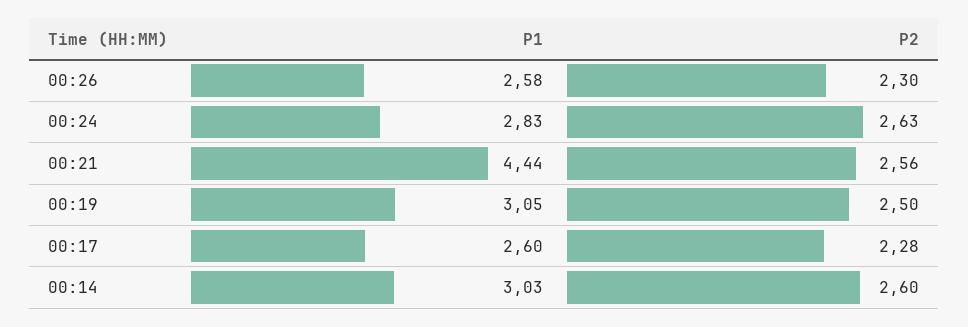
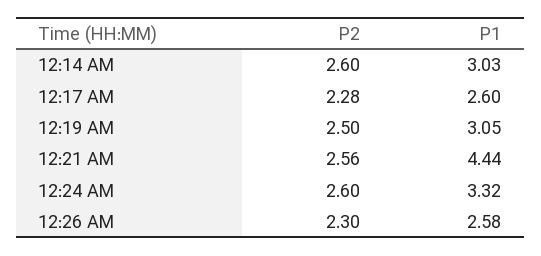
  {
    "P1": {
      "00:26": 2.58,
-     "00:24": 2.83,
+     "00:24": 3.32,
      "00:21": 4.44,
      "00:19": 3.05,
      "00:17": 2.6,
      "00:14": 3.03
    },
    "P2": {
      "00:26": 2.3,
-     "00:24": 2.63,
+     "00:24": 2.6,
      "00:21": 2.56,
      "00:19": 2.5,
      "00:17": 2.28,
      "00:14": 2.6
    }
  }

